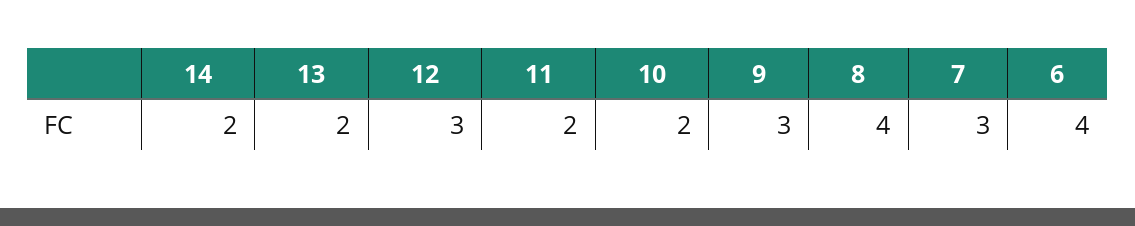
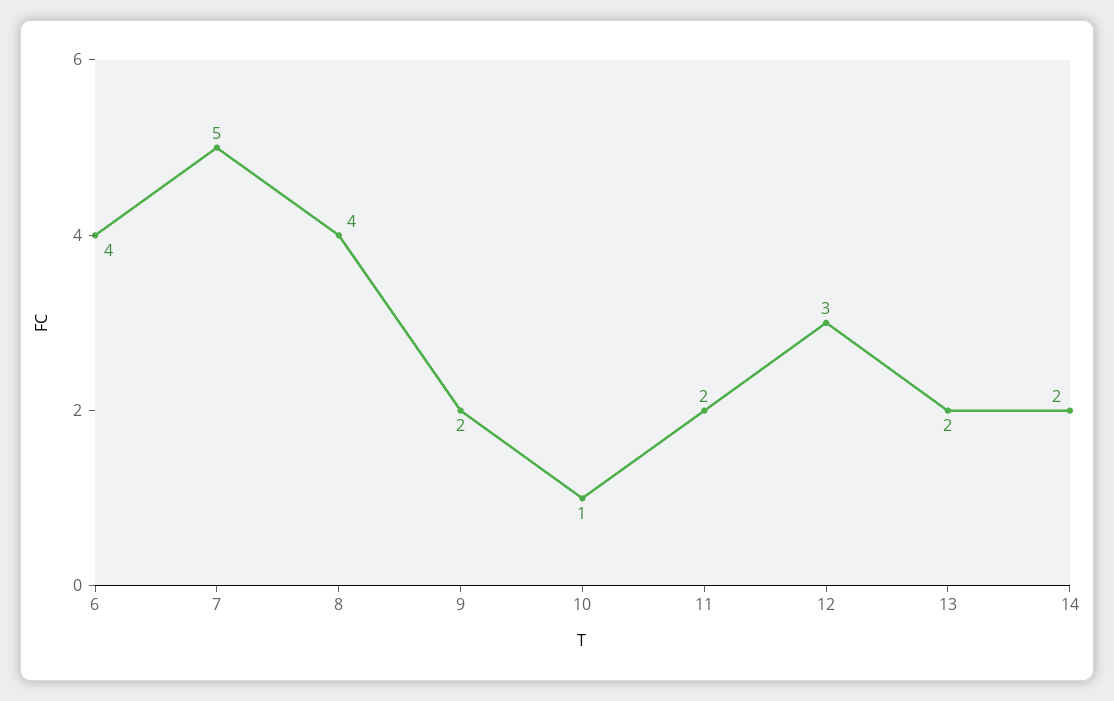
  {
    "14": 2,
    "13": 2,
    "12": 3,
    "11": 2,
-   "10": 2,
+   "10": 1,
-   "9": 3,
+   "9": 2,
    "8": 4,
-   "7": 3,
+   "7": 5,
    "6": 4
  }

